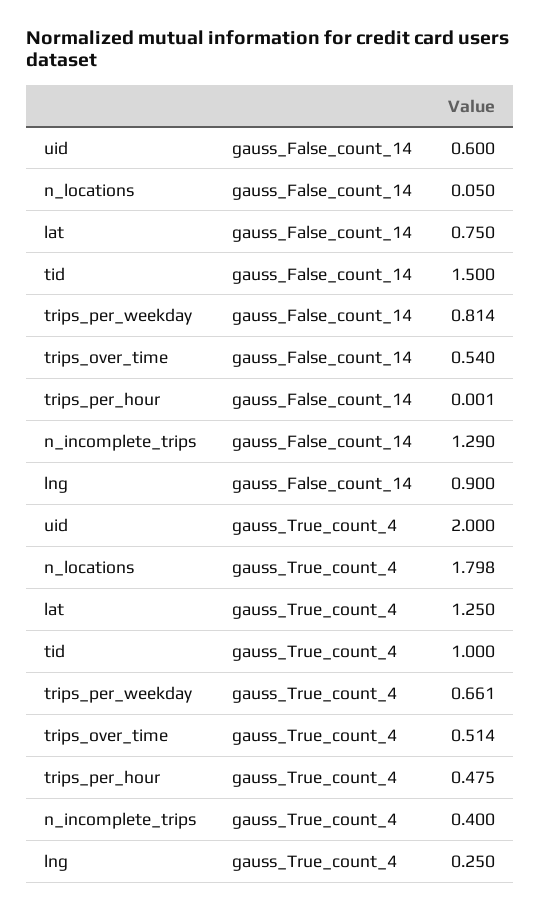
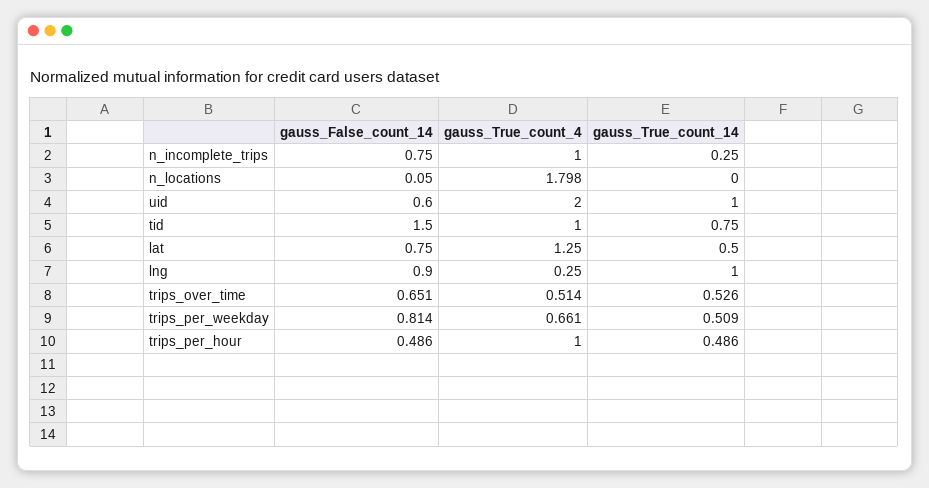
  {
    "uid": {
      "gauss_False_count_14": 0.6,
-     "gauss_True_count_4": 2
+     "gauss_True_count_4": 2,
+     "gauss_True_count_14": 1
    },
    "n_locations": {
      "gauss_False_count_14": 0.05,
-     "gauss_True_count_4": 1.798
+     "gauss_True_count_4": 1.798,
+     "gauss_True_count_14": 0
    },
    "lat": {
      "gauss_False_count_14": 0.75,
-     "gauss_True_count_4": 1.25
+     "gauss_True_count_4": 1.25,
+     "gauss_True_count_14": 0.5
    },
    "tid": {
      "gauss_False_count_14": 1.5,
-     "gauss_True_count_4": 1
+     "gauss_True_count_4": 1,
+     "gauss_True_count_14": 0.75
    },
    "trips_per_weekday": {
      "gauss_False_count_14": 0.814,
-     "gauss_True_count_4": 0.661
+     "gauss_True_count_4": 0.661,
+     "gauss_True_count_14": 0.509
    },
    "trips_over_time": {
-     "gauss_False_count_14": 0.54,
+     "gauss_False_count_14": 0.651,
-     "gauss_True_count_4": 0.514
+     "gauss_True_count_4": 0.514,
+     "gauss_True_count_14": 0.526
    },
    "trips_per_hour": {
-     "gauss_False_count_14": 0.001,
+     "gauss_False_count_14": 0.486,
-     "gauss_True_count_4": 0.475
+     "gauss_True_count_4": 1,
+     "gauss_True_count_14": 0.486
    },
    "n_incomplete_trips": {
-     "gauss_False_count_14": 1.29,
+     "gauss_False_count_14": 0.75,
-     "gauss_True_count_4": 0.4
+     "gauss_True_count_4": 1,
+     "gauss_True_count_14": 0.25
    },
    "lng": {
      "gauss_False_count_14": 0.9,
-     "gauss_True_count_4": 0.25
+     "gauss_True_count_4": 0.25,
+     "gauss_True_count_14": 1
    }
  }

